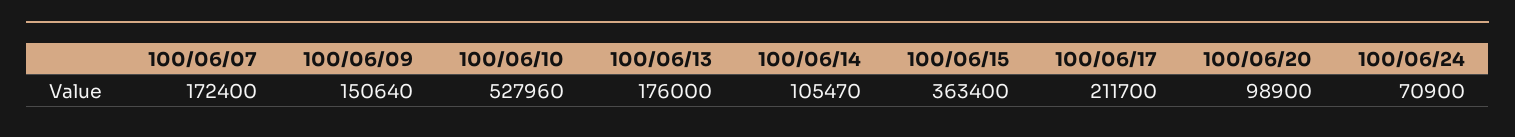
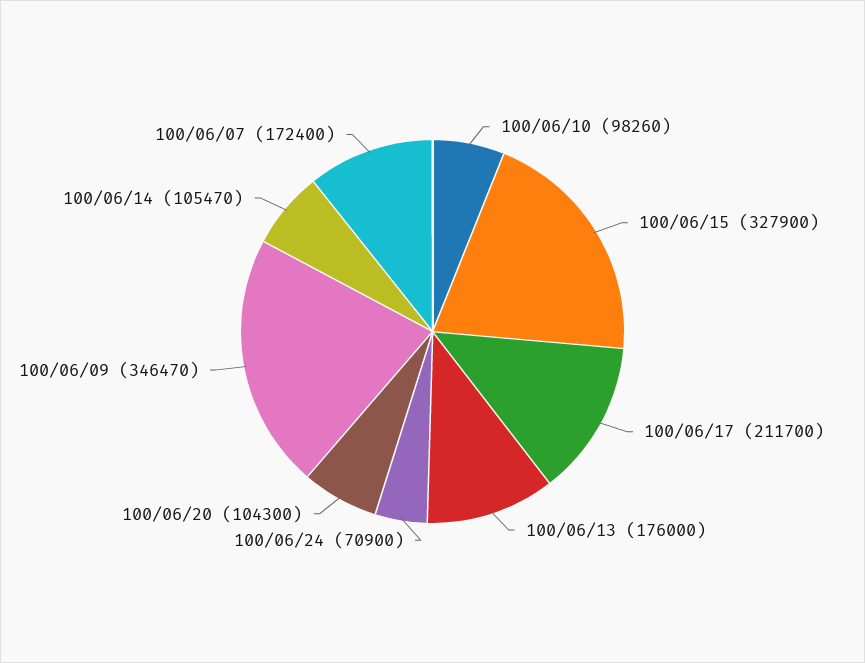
  {
    "100/06/07": 172400,
-   "100/06/09": 150640,
+   "100/06/09": 346470,
-   "100/06/10": 527960,
+   "100/06/10": 98260,
    "100/06/13": 176000,
    "100/06/14": 105470,
-   "100/06/15": 363400,
+   "100/06/15": 327900,
    "100/06/17": 211700,
-   "100/06/20": 98900,
+   "100/06/20": 104300,
    "100/06/24": 70900
  }

